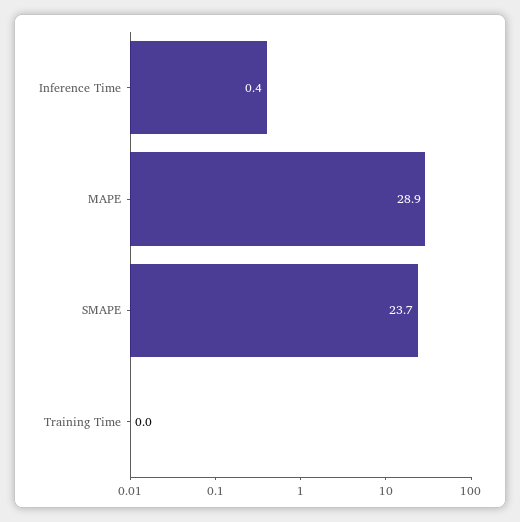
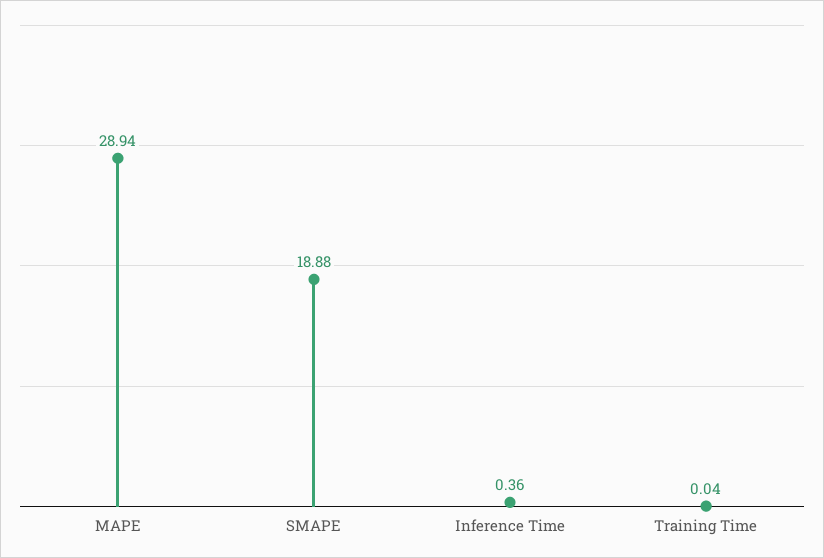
  {
    "Inference Time": 0.36,
    "MAPE": 28.94,
-   "SMAPE": 23.7,
+   "SMAPE": 18.88,
    "Training Time": 0.04
  }

